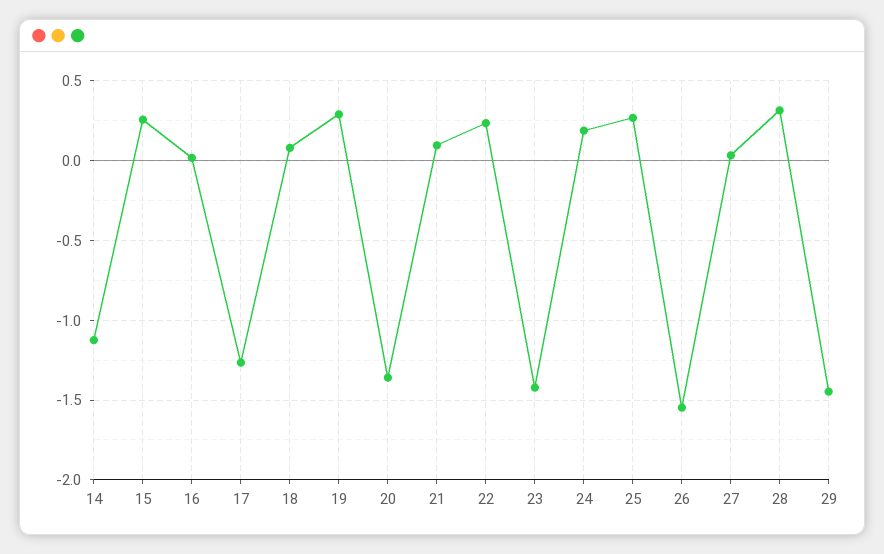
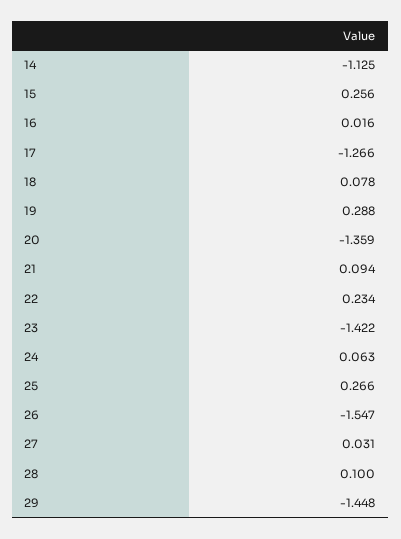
  {
    "14": -1.125,
    "15": 0.256,
    "16": 0.016,
    "17": -1.266,
    "18": 0.078,
    "19": 0.288,
    "20": -1.359,
    "21": 0.094,
    "22": 0.234,
    "23": -1.422,
-   "24": 0.2,
+   "24": 0.063,
    "25": 0.266,
    "26": -1.547,
    "27": 0.031,
-   "28": 0.3,
+   "28": 0.1,
    "29": -1.448
  }

